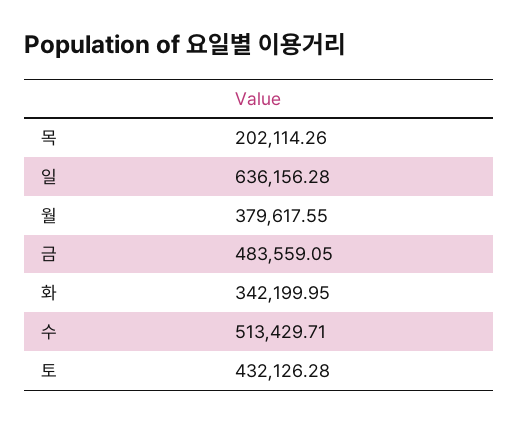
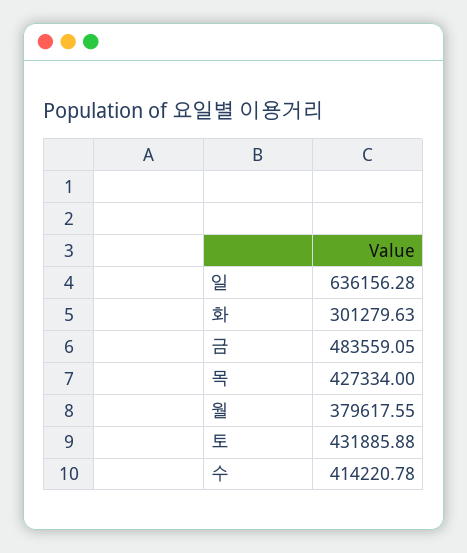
  {
-   "목": 202114.26,
+   "목": 427334,
    "일": 636156.28,
    "월": 379617.55,
    "금": 483559.05,
-   "화": 342199.95,
+   "화": 301279.63,
-   "수": 513429.71,
+   "수": 414220.78,
-   "토": 432126.28
+   "토": 431885.88
  }

